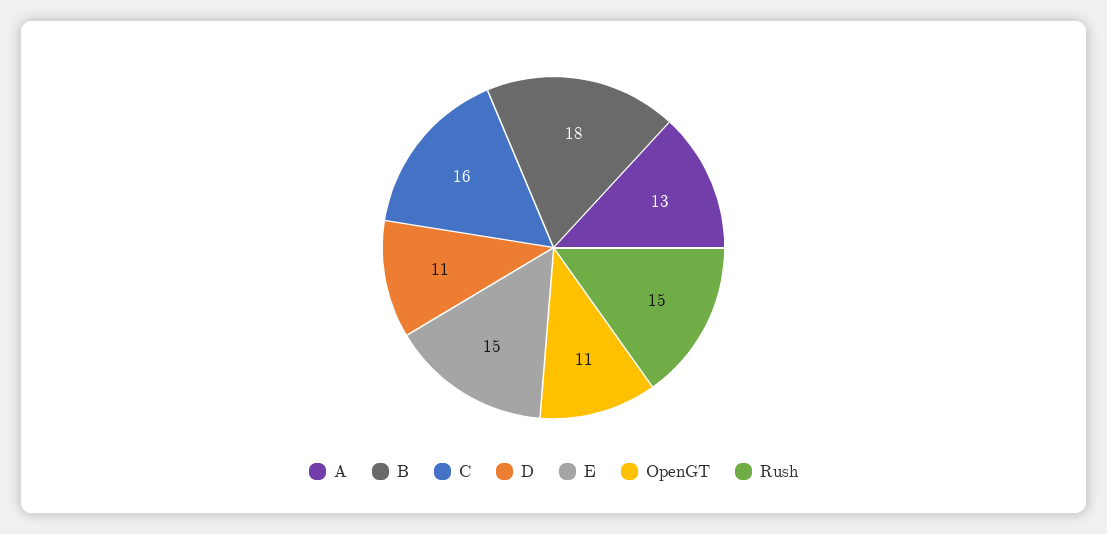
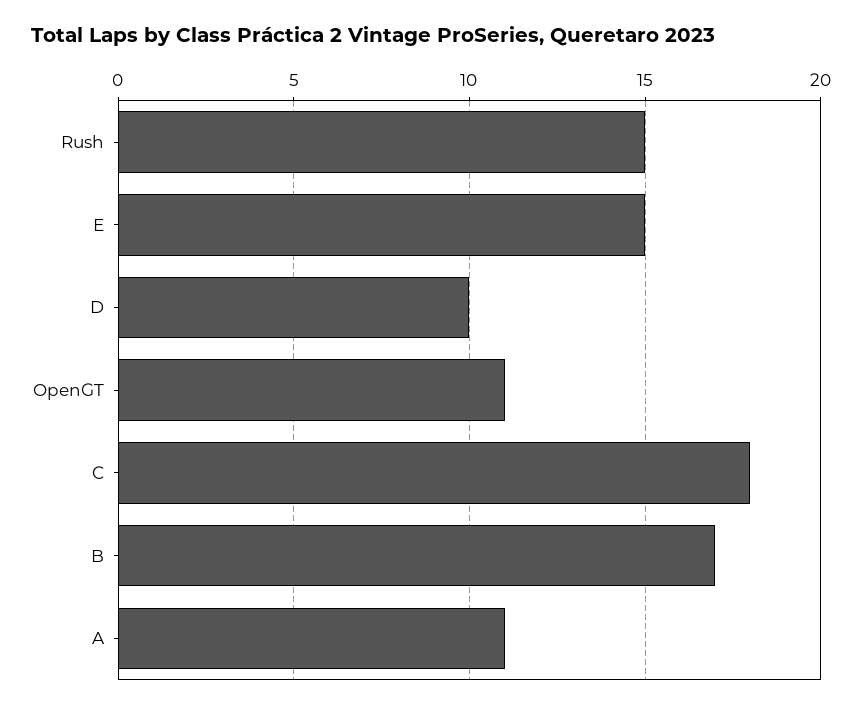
  {
-   "A": 13,
+   "A": 11,
-   "B": 18,
+   "B": 17,
-   "C": 16,
+   "C": 18,
-   "D": 11,
+   "D": 10,
    "E": 15,
    "OpenGT": 11,
    "Rush": 15
  }

